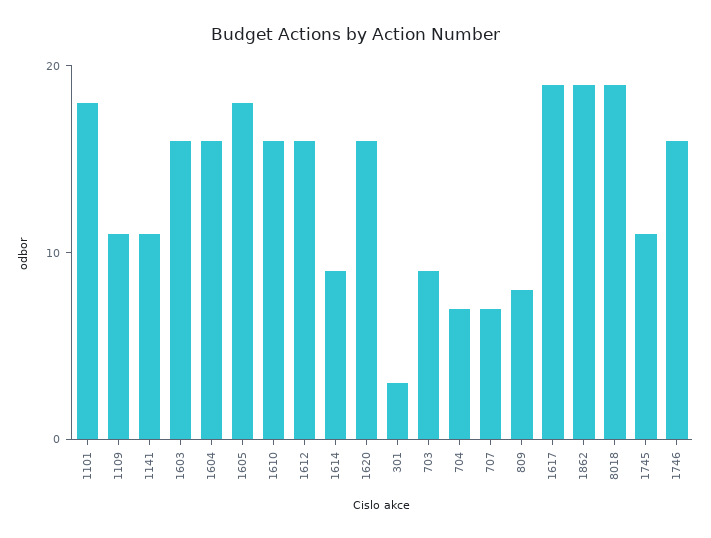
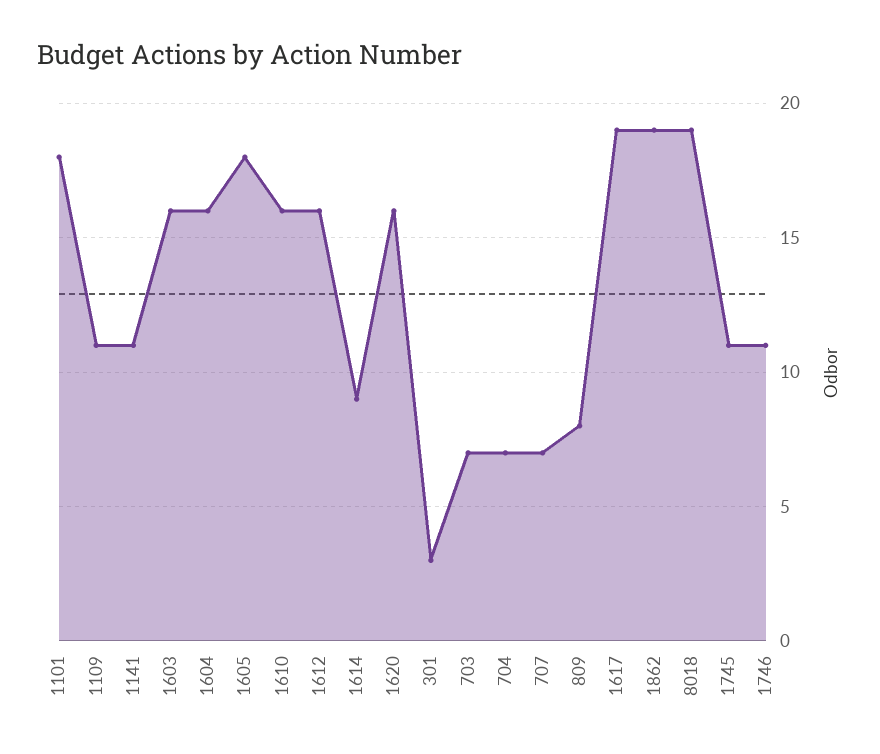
  {
    "1101": 18,
    "1109": 11,
    "1141": 11,
    "1603": 16,
    "1604": 16,
    "1605": 18,
    "1610": 16,
    "1612": 16,
    "1614": 9,
    "1620": 16,
    "301": 3,
-   "703": 9,
+   "703": 7,
    "704": 7,
    "707": 7,
    "809": 8,
    "1617": 19,
    "1862": 19,
    "8018": 19,
    "1745": 11,
-   "1746": 16
+   "1746": 11
  }

